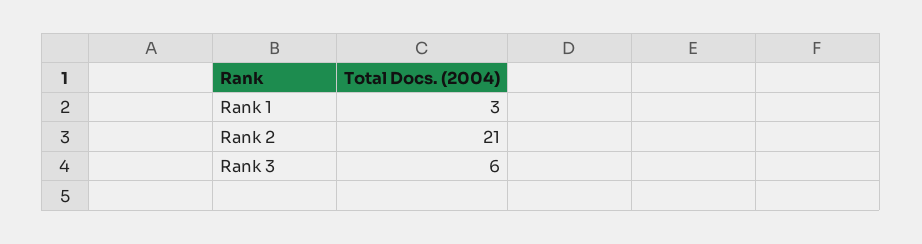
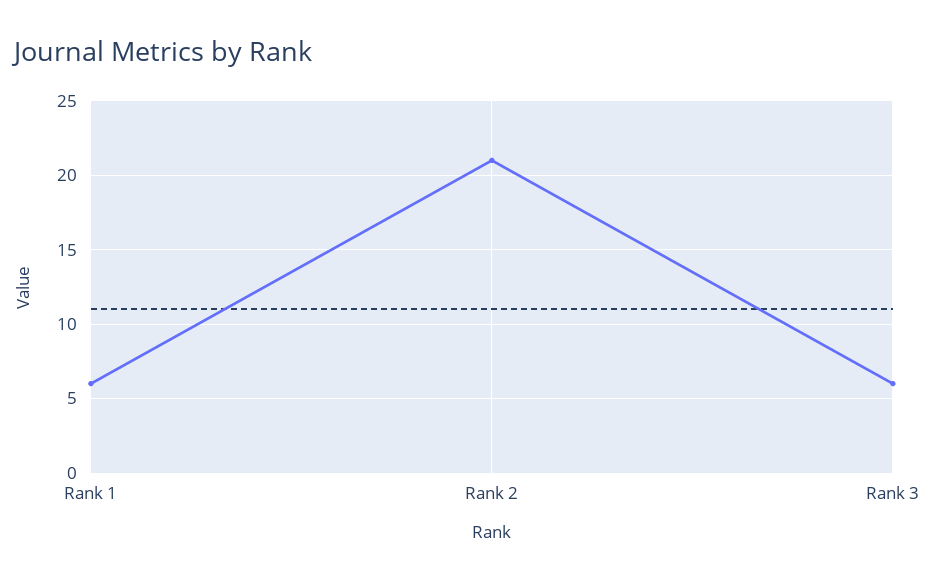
  {
-   "Rank 1": 3,
+   "Rank 1": 6,
    "Rank 2": 21,
    "Rank 3": 6
  }

